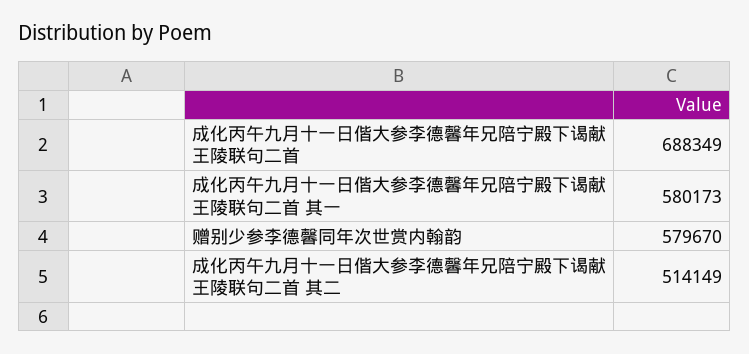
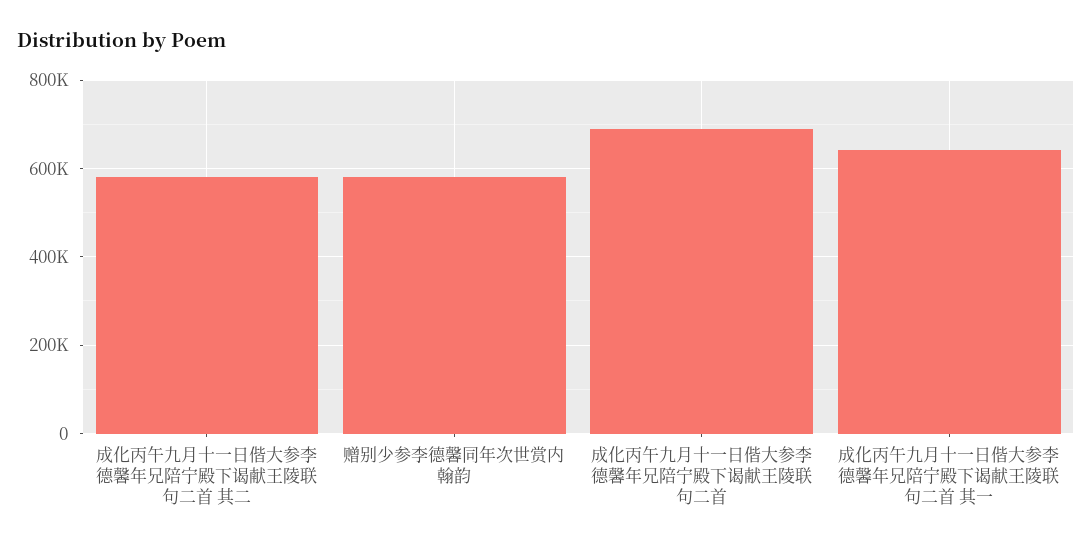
  {
    "成化丙午九月十一日偕大参李德馨年兄陪宁殿下谒献王陵联句二首": 688349,
-   "成化丙午九月十一日偕大参李德馨年兄陪宁殿下谒献王陵联句二首 其一": 580173,
+   "成化丙午九月十一日偕大参李德馨年兄陪宁殿下谒献王陵联句二首 其一": 640000,
    "赠别少参李德馨同年次世赏内翰韵": 579670,
-   "成化丙午九月十一日偕大参李德馨年兄陪宁殿下谒献王陵联句二首 其二": 514149
+   "成化丙午九月十一日偕大参李德馨年兄陪宁殿下谒献王陵联句二首 其二": 580000
  }

